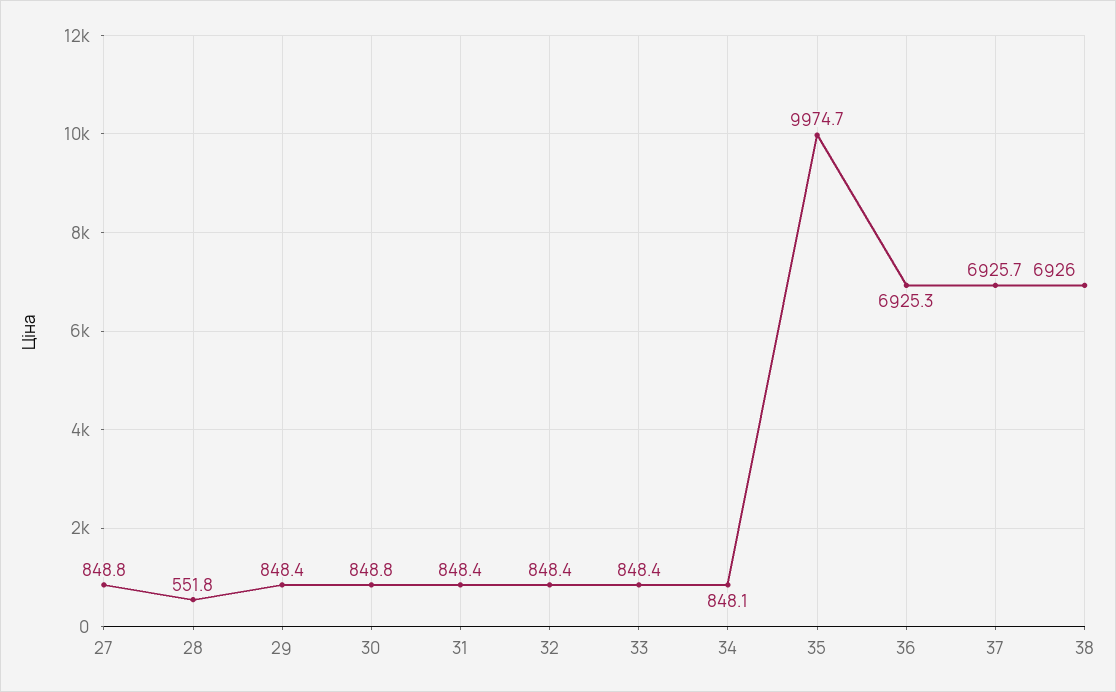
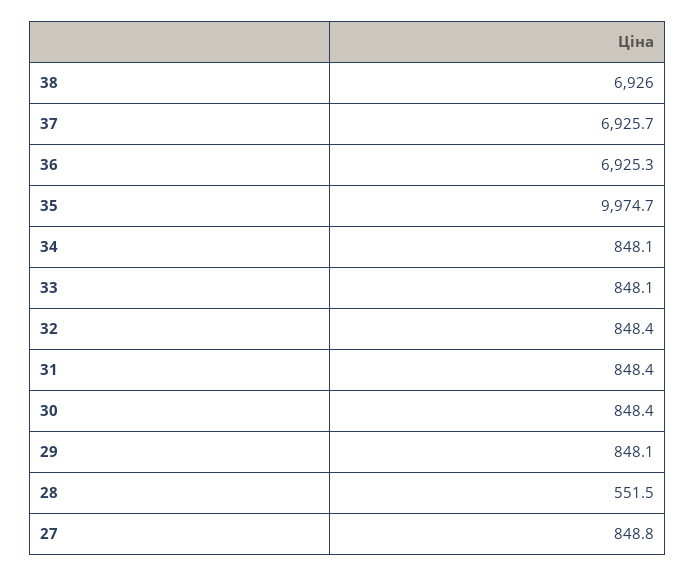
  {
    "27": 848.8,
-   "28": 551.8,
+   "28": 551.5,
-   "29": 848.4,
+   "29": 848.1,
-   "30": 848.8,
+   "30": 848.4,
    "31": 848.4,
    "32": 848.4,
-   "33": 848.4,
+   "33": 848.1,
    "34": 848.1,
    "35": 9974.7,
    "36": 6925.3,
    "37": 6925.7,
    "38": 6926
  }

